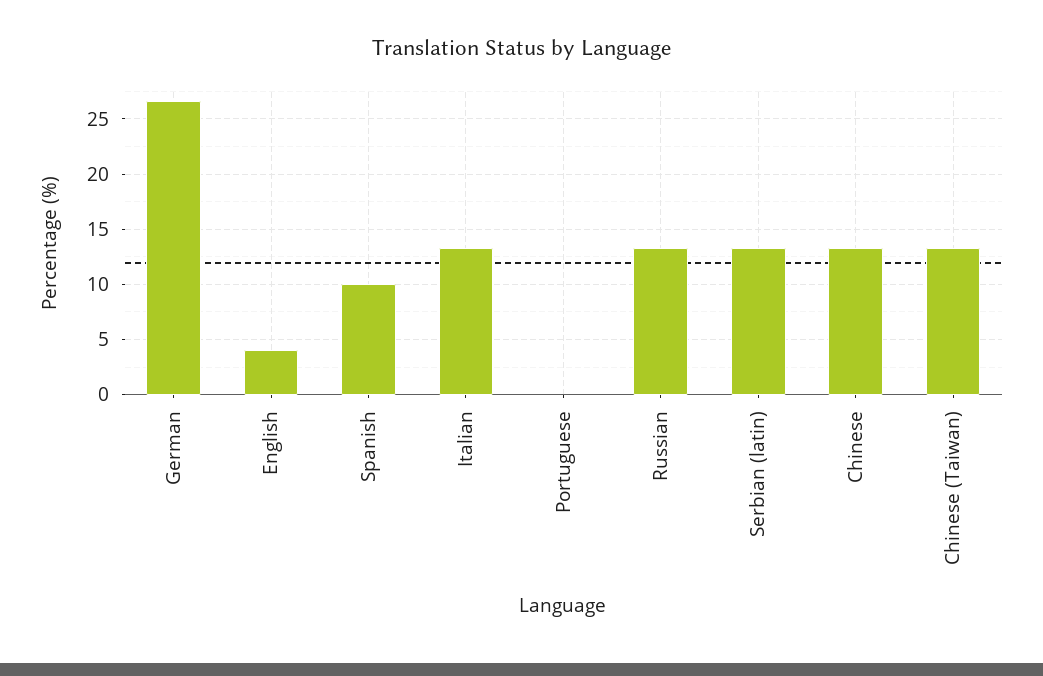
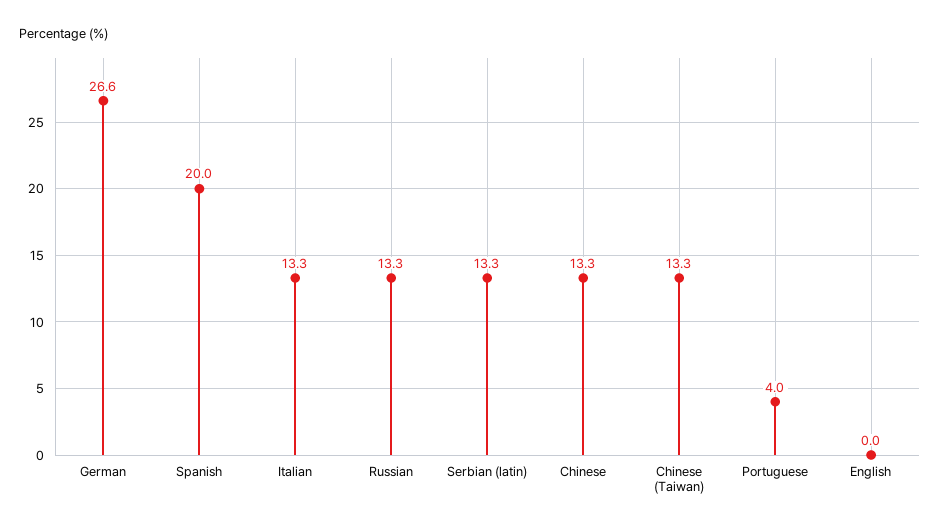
  {
    "German": 26.6,
-   "English": 4,
+   "English": 0,
-   "Spanish": 10,
+   "Spanish": 20,
    "Italian": 13.3,
-   "Portuguese": 0,
+   "Portuguese": 4,
    "Russian": 13.3,
    "Serbian (latin)": 13.3,
    "Chinese": 13.3,
    "Chinese (Taiwan)": 13.3
  }

